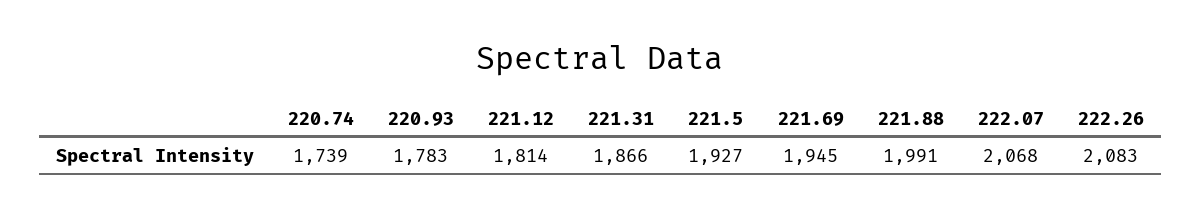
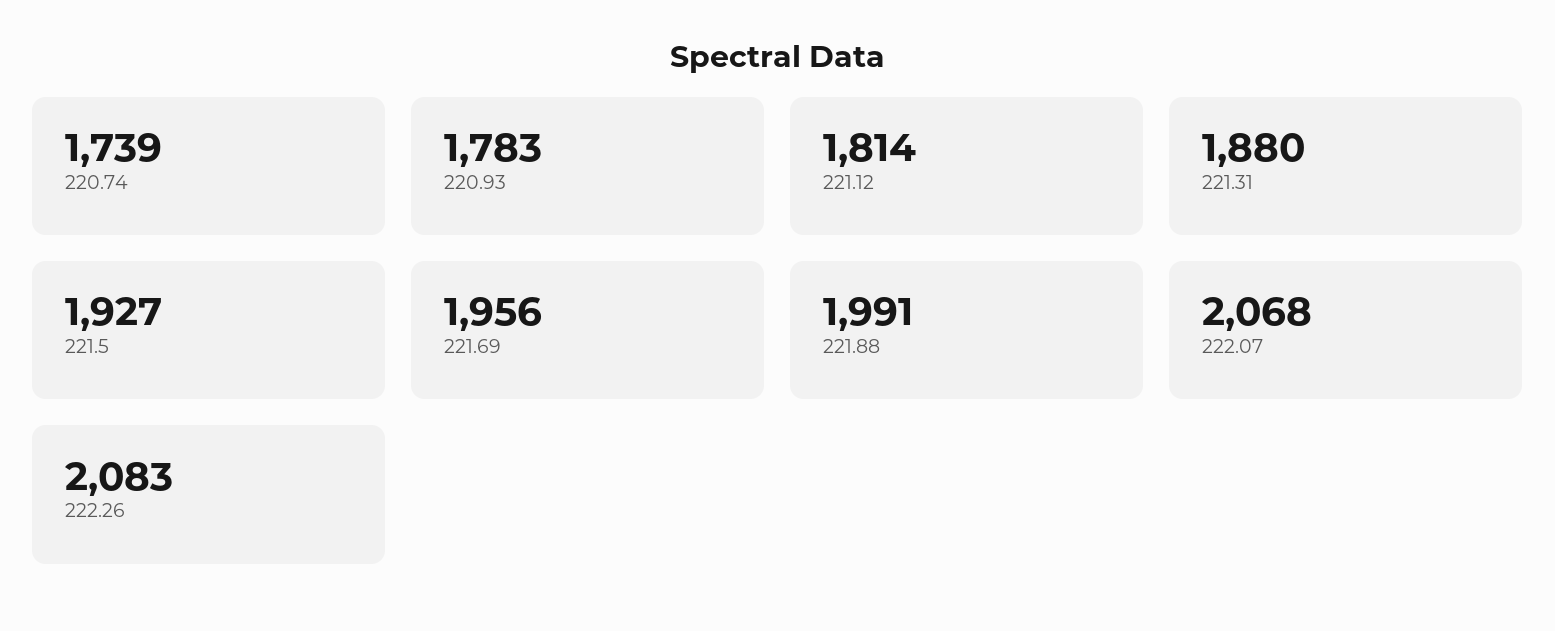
  {
    "220.74": 1739,
    "220.93": 1783,
    "221.12": 1814,
-   "221.31": 1866,
+   "221.31": 1880,
    "221.5": 1927,
-   "221.69": 1945,
+   "221.69": 1956,
    "221.88": 1991,
    "222.07": 2068,
    "222.26": 2083
  }

